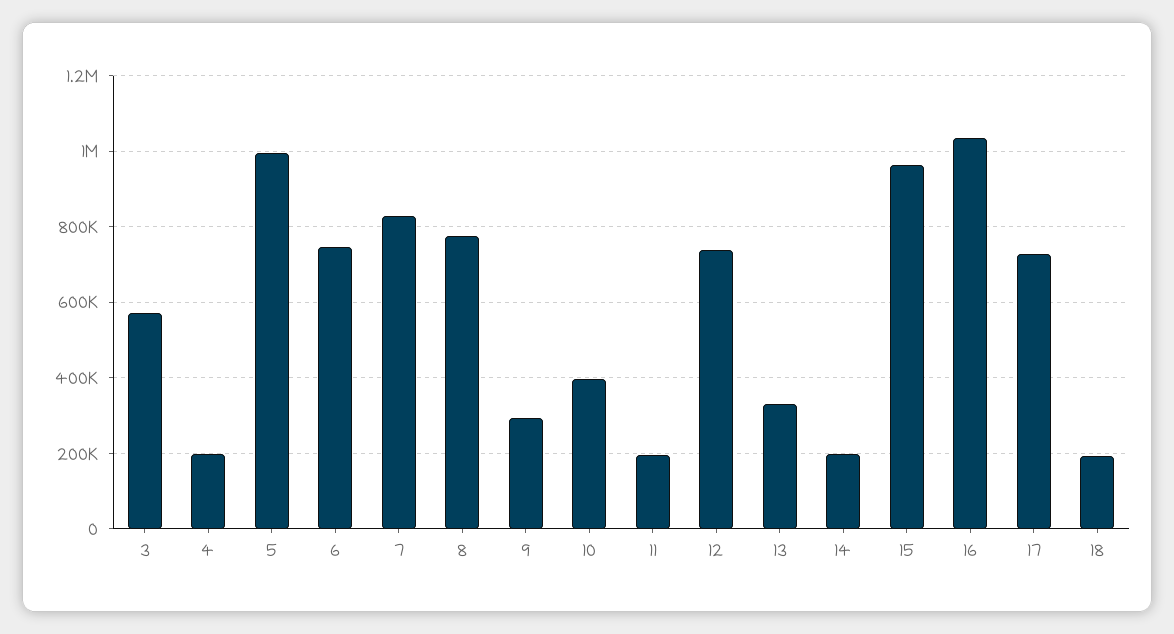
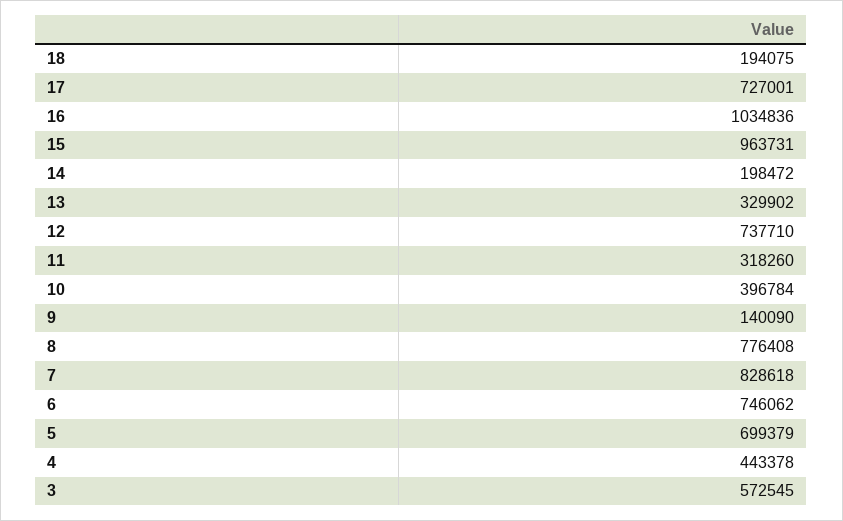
  {
    "3": 572545,
-   "4": 200000,
+   "4": 443378,
-   "5": 1000000,
+   "5": 699379,
    "6": 746062,
    "7": 828618,
    "8": 776408,
-   "9": 300000,
+   "9": 140090,
    "10": 396784,
-   "11": 200000,
+   "11": 318260,
    "12": 737710,
    "13": 329902,
    "14": 198472,
    "15": 963731,
    "16": 1034836,
    "17": 727001,
    "18": 194075
  }

